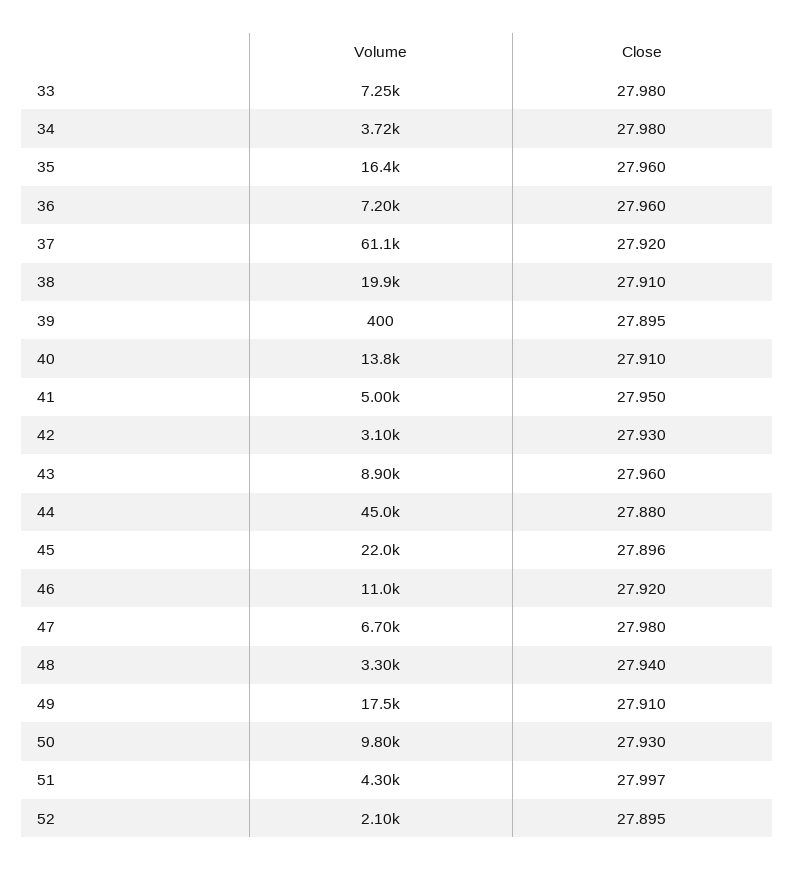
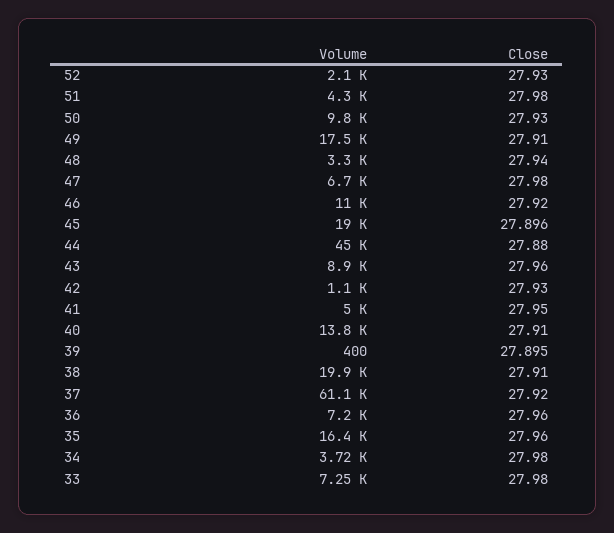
  {
    "Volume": {
      "33": 7250,
      "34": 3720,
      "35": 16400,
      "36": 7200,
      "37": 61100,
      "38": 19900,
      "39": 400,
      "40": 13800,
      "41": 5000,
-     "42": 3100,
+     "42": 1100,
      "43": 8900,
      "44": 45000,
-     "45": 22000,
+     "45": 19000,
      "46": 11000,
      "47": 6700,
      "48": 3300,
      "49": 17500,
      "50": 9800,
      "51": 4300,
      "52": 2100
    },
    "Close": {
      "33": 27.98,
      "34": 27.98,
      "35": 27.96,
      "36": 27.96,
      "37": 27.92,
      "38": 27.91,
      "39": 27.895,
      "40": 27.91,
      "41": 27.95,
      "42": 27.93,
      "43": 27.96,
      "44": 27.88,
      "45": 27.896,
      "46": 27.92,
      "47": 27.98,
      "48": 27.94,
      "49": 27.91,
      "50": 27.93,
-     "51": 27.997,
+     "51": 27.98,
-     "52": 27.895
+     "52": 27.93
    }
  }

